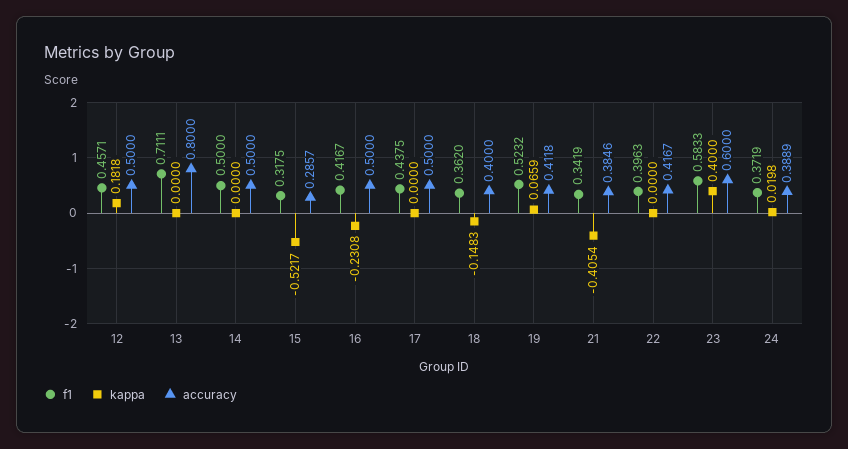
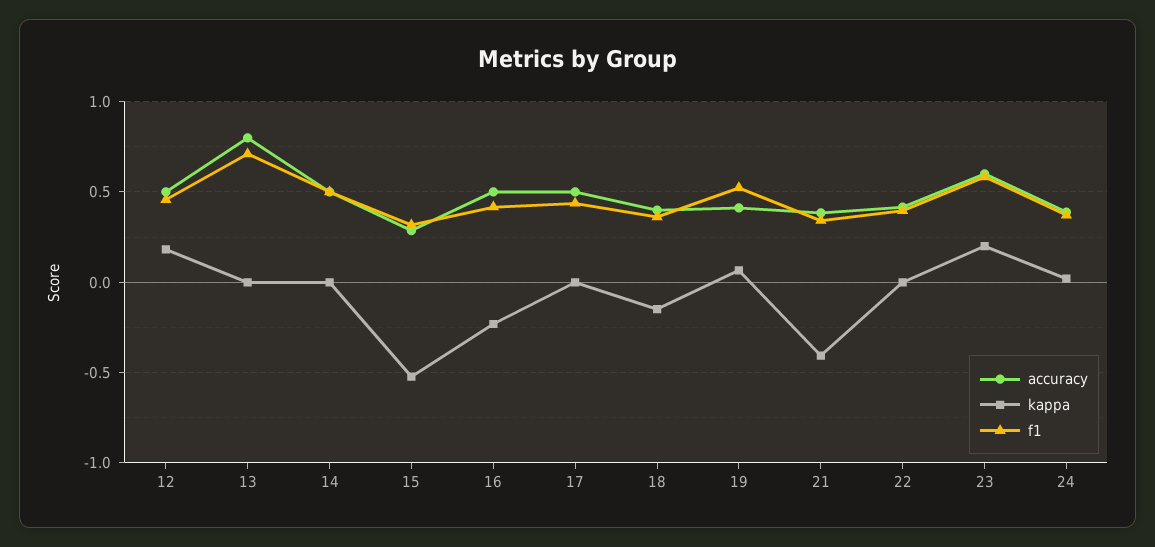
  {
    "f1": {
      "12": 0.4571,
      "13": 0.7111,
      "14": 0.5,
      "15": 0.3175,
      "16": 0.4167,
      "17": 0.4375,
      "18": 0.362,
      "19": 0.5232,
      "21": 0.3419,
      "22": 0.3963,
      "23": 0.5833,
      "24": 0.3719
    },
    "kappa": {
      "12": 0.1818,
      "13": 0,
      "14": 0,
      "15": -0.5217,
      "16": -0.2308,
      "17": 0,
      "18": -0.1483,
      "19": 0.0659,
      "21": -0.4054,
      "22": 0,
-     "23": 0.4,
+     "23": 0.2,
      "24": 0.0198
    },
    "accuracy": {
      "12": 0.5,
      "13": 0.8,
      "14": 0.5,
      "15": 0.2857,
      "16": 0.5,
      "17": 0.5,
      "18": 0.4,
      "19": 0.4118,
      "21": 0.3846,
      "22": 0.4167,
      "23": 0.6,
      "24": 0.3889
    }
  }

